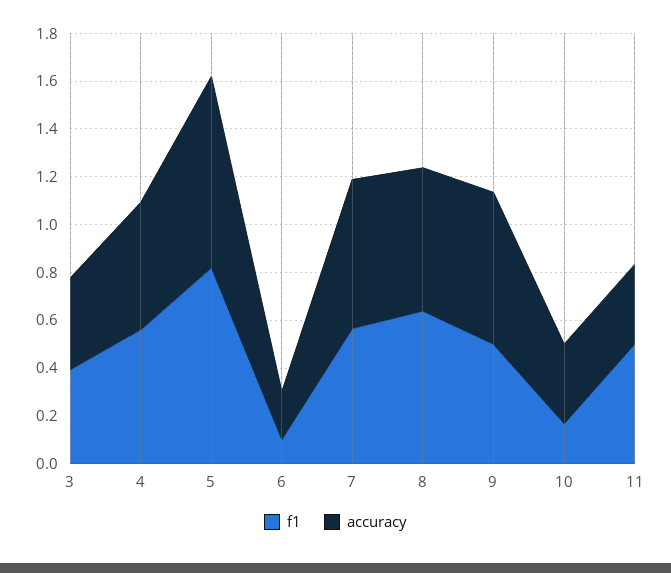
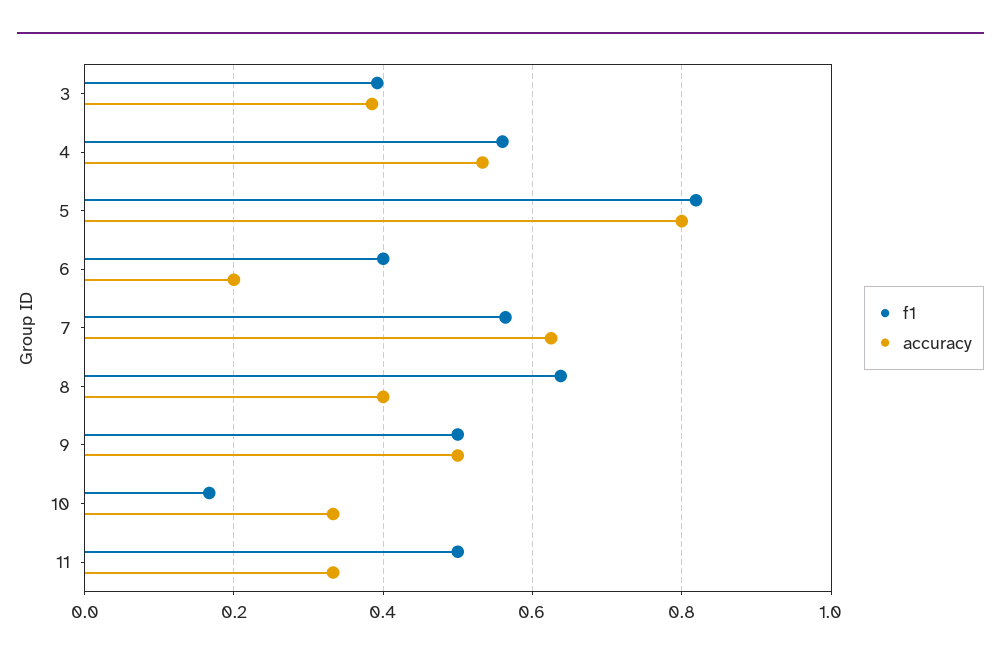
  {
    "f1": {
      "3": 0.4,
      "4": 0.56,
      "5": 0.82,
-     "6": 0.1,
+     "6": 0.4,
      "7": 0.56,
      "8": 0.64,
      "9": 0.5,
      "10": 0.16,
      "11": 0.5
    },
    "accuracy": {
      "3": 0.38,
      "4": 0.54,
      "5": 0.8,
      "6": 0.2,
      "7": 0.62,
-     "8": 0.6,
+     "8": 0.4,
-     "9": 0.65,
+     "9": 0.5,
      "10": 0.34,
      "11": 0.34
    }
  }

